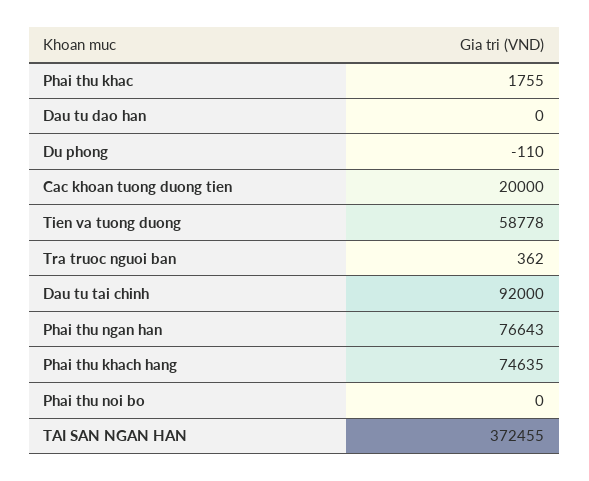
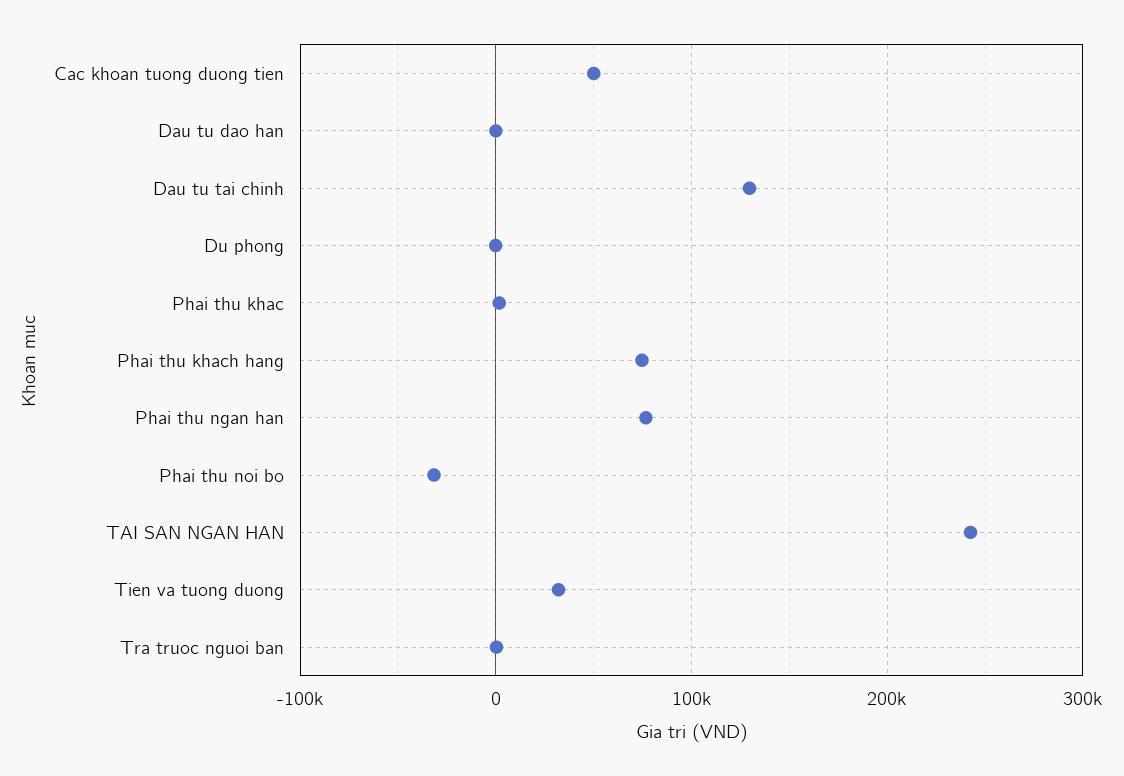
  {
    "Phai thu khac": 1755,
    "Dau tu dao han": 0,
    "Du phong": -110,
-   "Cac khoan tuong duong tien": 20000,
+   "Cac khoan tuong duong tien": 50000,
-   "Tien va tuong duong": 58778,
+   "Tien va tuong duong": 30000,
    "Tra truoc nguoi ban": 362,
-   "Dau tu tai chinh": 92000,
+   "Dau tu tai chinh": 130000,
    "Phai thu ngan han": 76643,
    "Phai thu khach hang": 74635,
-   "Phai thu noi bo": 0,
+   "Phai thu noi bo": -30000,
-   "TAI SAN NGAN HAN": 372455
+   "TAI SAN NGAN HAN": 240000
  }

